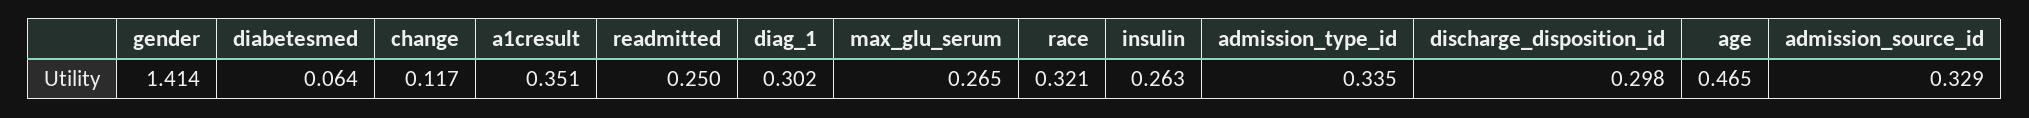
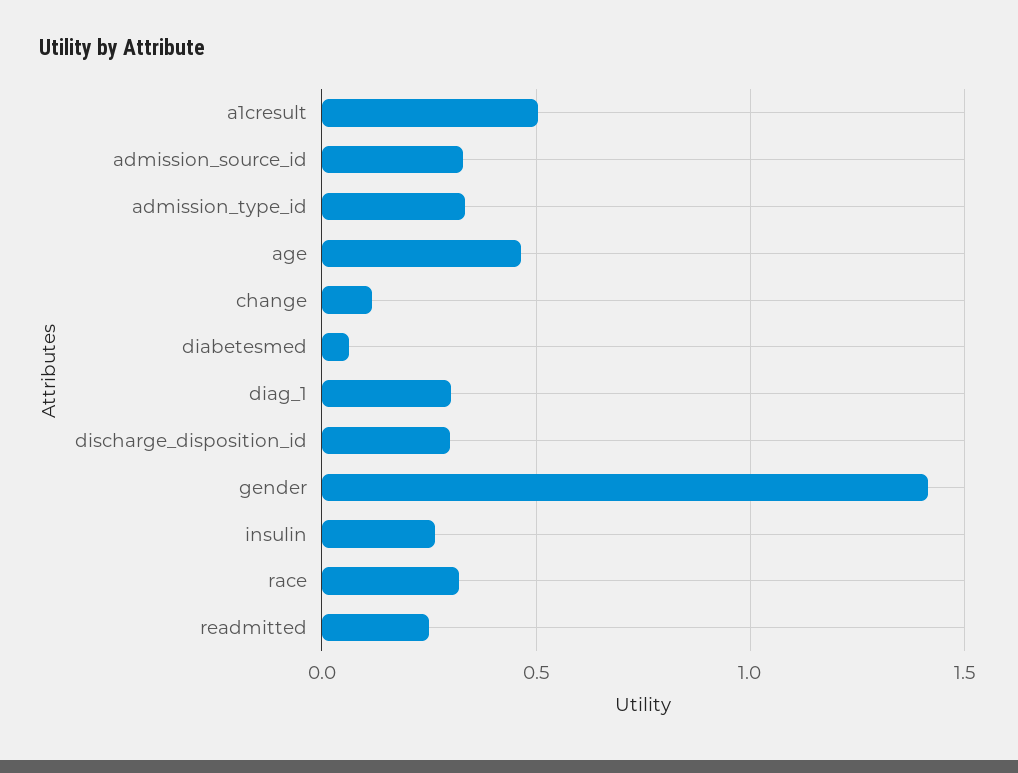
  {
    "gender": 1.414,
    "diabetesmed": 0.064,
    "change": 0.117,
-   "a1cresult": 0.351,
+   "a1cresult": 0.5,
    "readmitted": 0.25,
    "diag_1": 0.302,
-   "max_glu_serum": 0.265,
    "race": 0.321,
    "insulin": 0.263,
    "admission_type_id": 0.335,
    "discharge_disposition_id": 0.298,
    "age": 0.465,
    "admission_source_id": 0.329
  }

